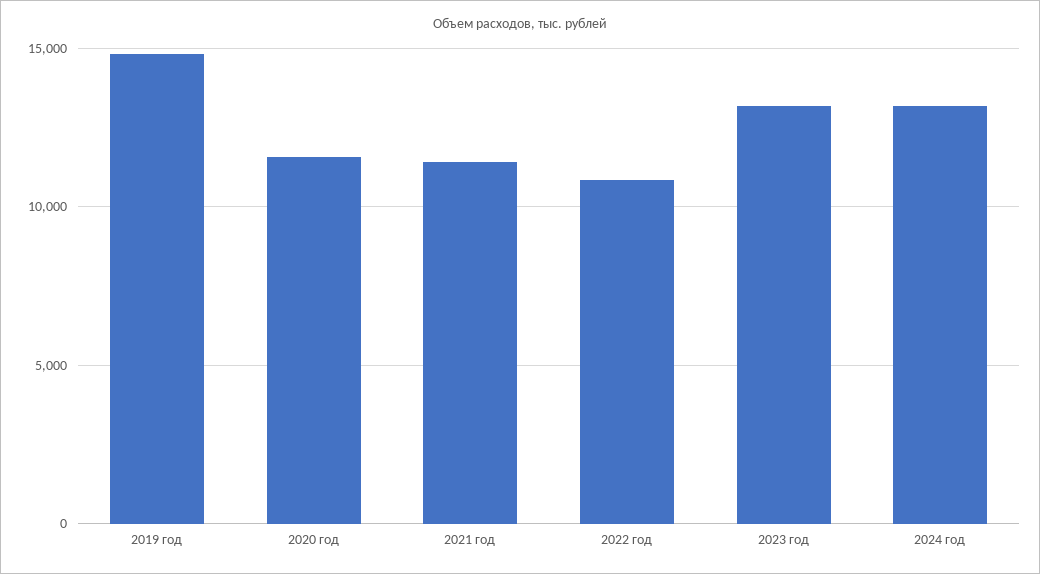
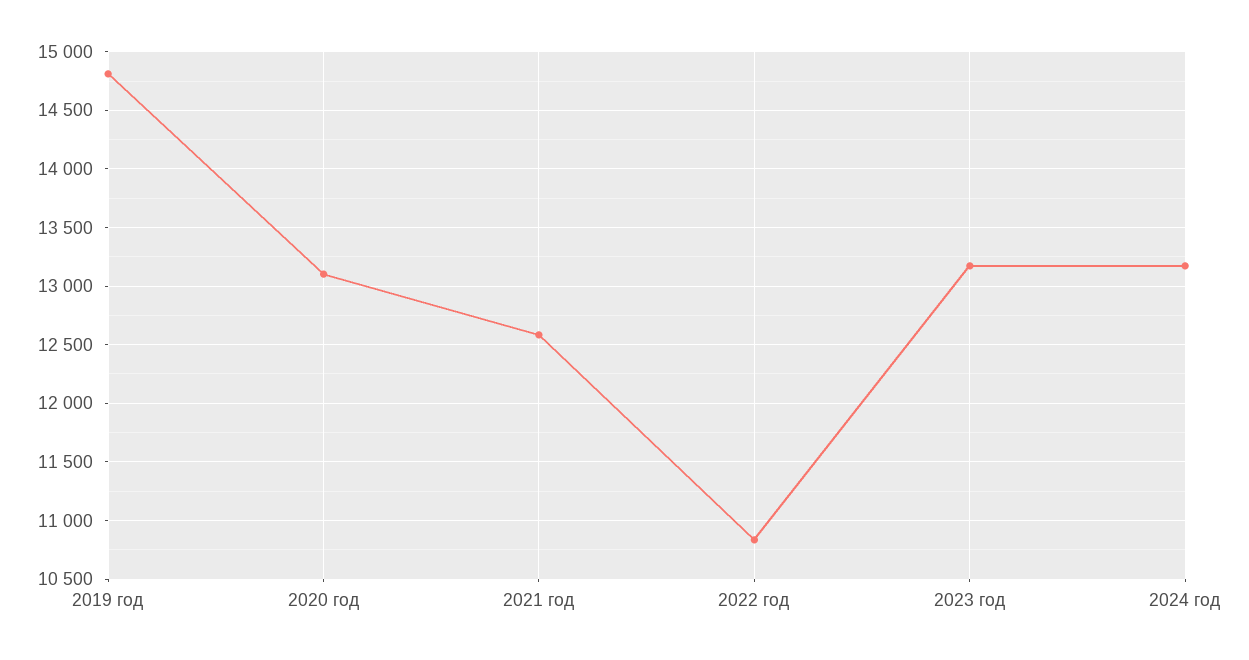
  {
    "2019 год": 14800,
-   "2020 год": 11500,
+   "2020 год": 13100,
-   "2021 год": 11500,
+   "2021 год": 12600,
    "2022 год": 10800,
    "2023 год": 13200,
    "2024 год": 13200
  }

